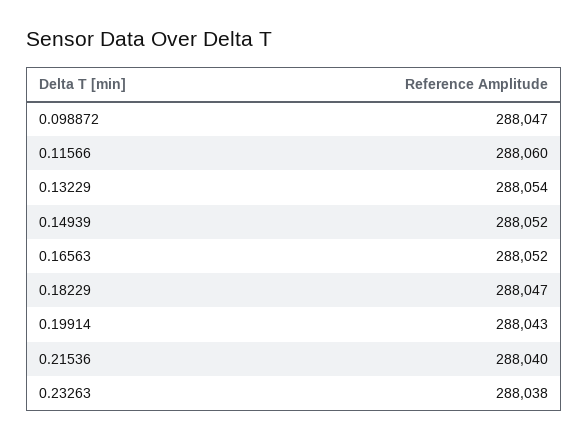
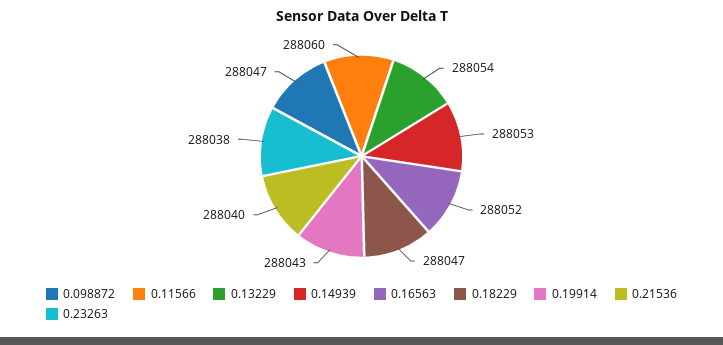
  {
    "0.098872": 288047,
    "0.11566": 288060,
    "0.13229": 288054,
-   "0.14939": 288052,
+   "0.14939": 288053,
    "0.16563": 288052,
    "0.18229": 288047,
    "0.19914": 288043,
    "0.21536": 288040,
    "0.23263": 288038
  }

